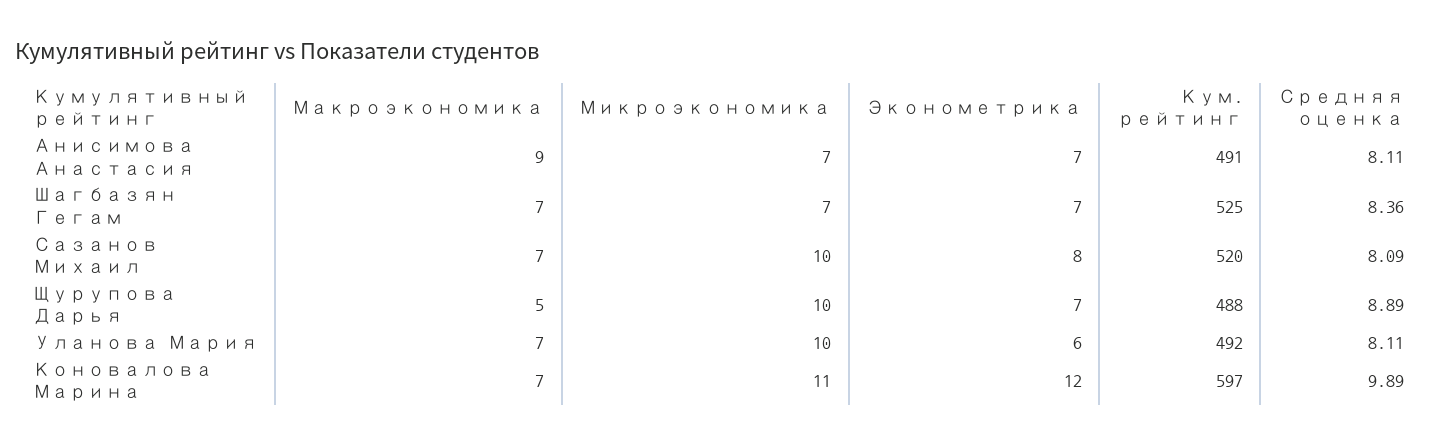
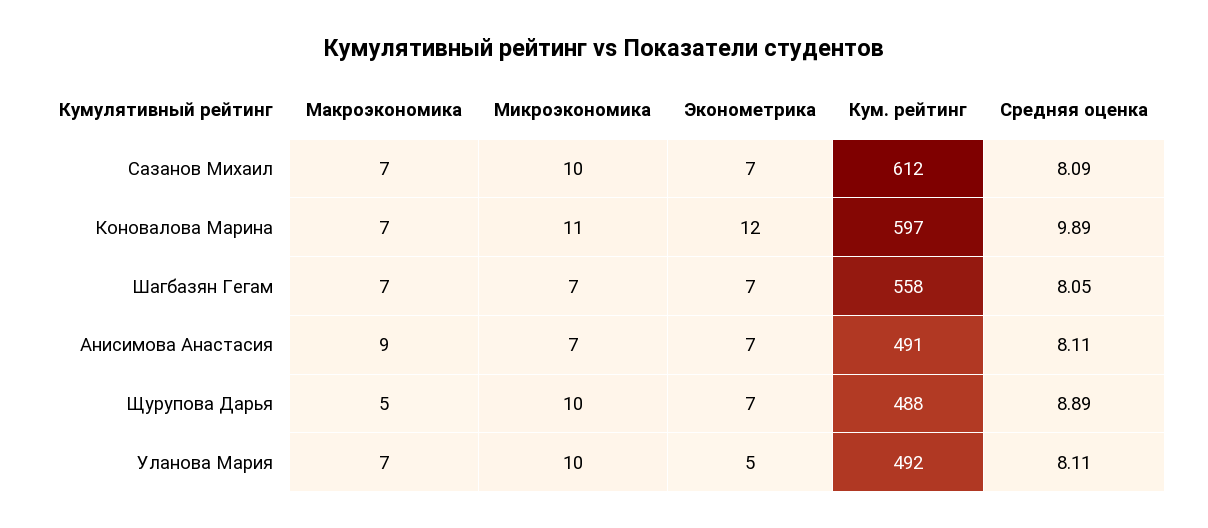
  {
    "Макроэкономика": {
      "Анисимова Анастасия": 9,
      "Шагбазян Гегам": 7,
      "Сазанов Михаил": 7,
      "Щурупова Дарья": 5,
      "Уланова Мария": 7,
      "Коновалова Марина": 7
    },
    "Микроэкономика": {
      "Анисимова Анастасия": 7,
      "Шагбазян Гегам": 7,
      "Сазанов Михаил": 10,
      "Щурупова Дарья": 10,
      "Уланова Мария": 10,
      "Коновалова Марина": 11
    },
    "Эконометрика": {
      "Анисимова Анастасия": 7,
      "Шагбазян Гегам": 7,
-     "Сазанов Михаил": 8,
+     "Сазанов Михаил": 7,
      "Щурупова Дарья": 7,
-     "Уланова Мария": 6,
+     "Уланова Мария": 5,
      "Коновалова Марина": 12
    },
    "Кум. рейтинг": {
      "Анисимова Анастасия": 491,
-     "Шагбазян Гегам": 525,
+     "Шагбазян Гегам": 558,
-     "Сазанов Михаил": 520,
+     "Сазанов Михаил": 612,
      "Щурупова Дарья": 488,
      "Уланова Мария": 492,
      "Коновалова Марина": 597
    },
    "Средняя оценка": {
      "Анисимова Анастасия": 8.11,
-     "Шагбазян Гегам": 8.36,
+     "Шагбазян Гегам": 8.05,
      "Сазанов Михаил": 8.09,
      "Щурупова Дарья": 8.89,
      "Уланова Мария": 8.11,
      "Коновалова Марина": 9.89
    }
  }

